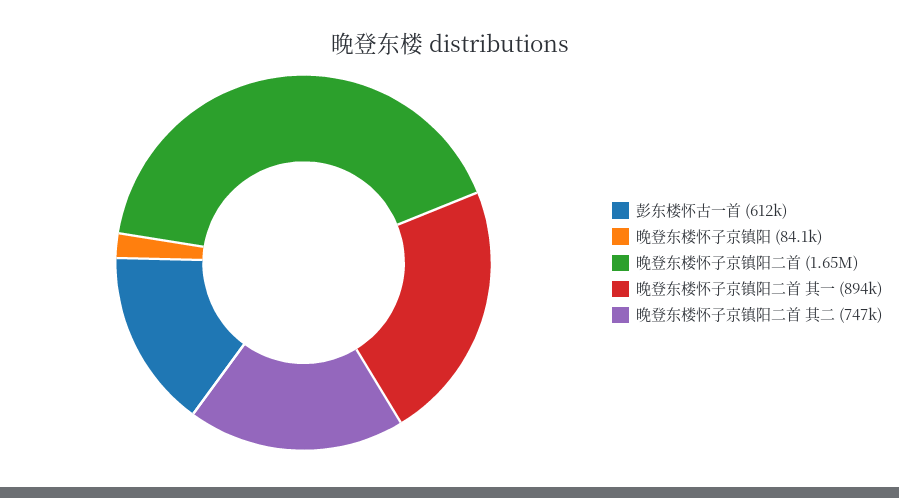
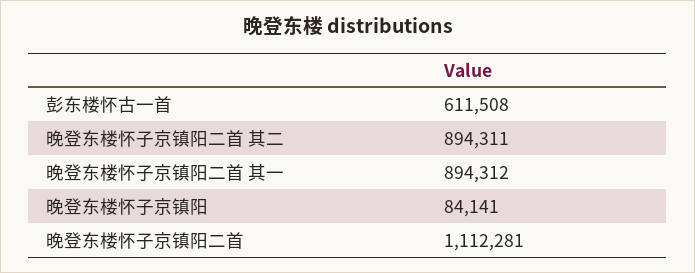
  {
    "彭东楼怀古一首": 611508,
    "晚登东楼怀子京镇阳": 84141,
-   "晚登东楼怀子京镇阳二首": 1650000,
+   "晚登东楼怀子京镇阳二首": 1112281,
    "晚登东楼怀子京镇阳二首 其一": 894312,
-   "晚登东楼怀子京镇阳二首 其二": 747000
+   "晚登东楼怀子京镇阳二首 其二": 894311
  }

